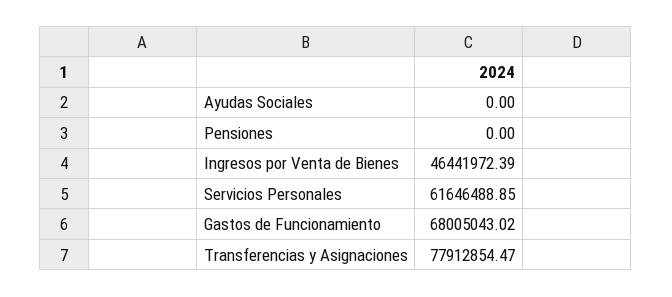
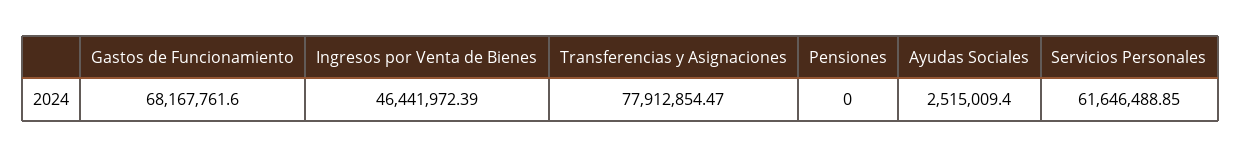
  {
-   "Ayudas Sociales": 0,
+   "Ayudas Sociales": 2515009.4,
    "Pensiones": 0,
    "Ingresos por Venta de Bienes": 46441972.39,
    "Servicios Personales": 61646488.85,
-   "Gastos de Funcionamiento": 68005043.02,
+   "Gastos de Funcionamiento": 68167761.6,
    "Transferencias y Asignaciones": 77912854.47
  }

